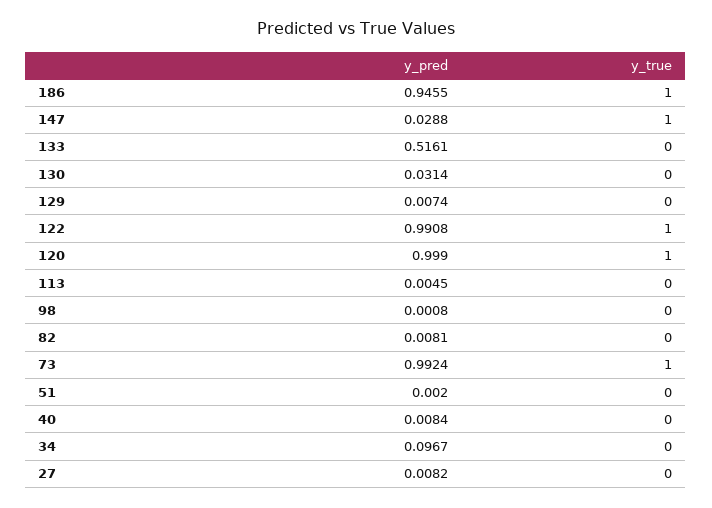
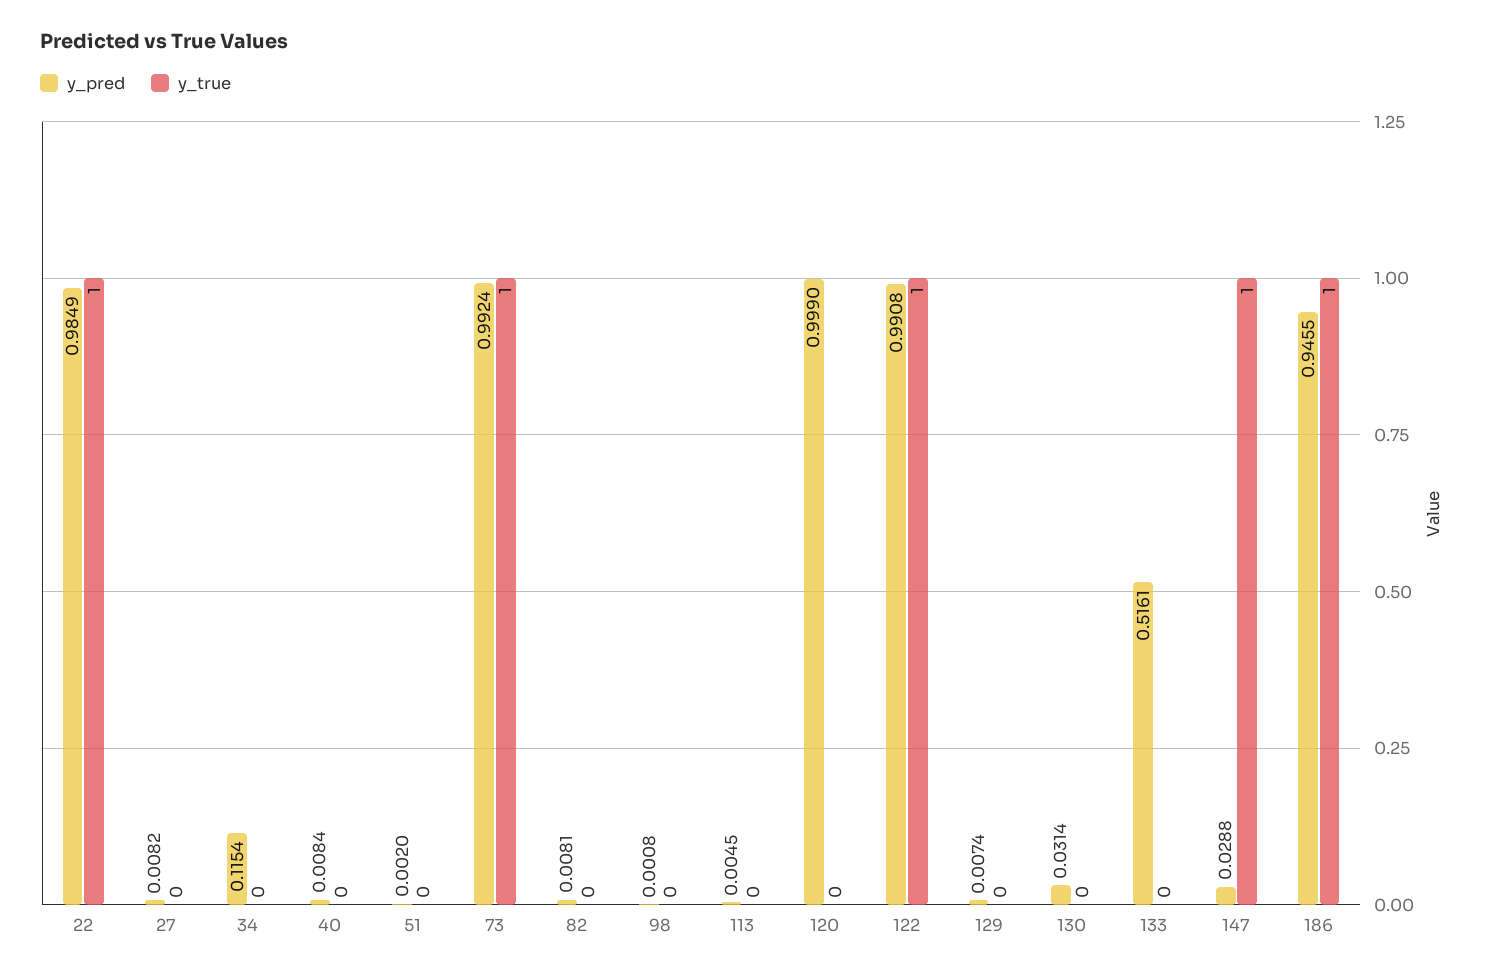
  {
    "y_pred": {
      "186": 0.9455,
      "147": 0.0288,
      "133": 0.5161,
      "130": 0.0314,
      "129": 0.0074,
      "122": 0.9908,
      "120": 0.999,
      "113": 0.0045,
      "98": 0.0008,
      "82": 0.0081,
      "73": 0.9924,
      "51": 0.002,
      "40": 0.0084,
-     "34": 0.0967,
+     "34": 0.1154,
-     "27": 0.0082
+     "27": 0.0082,
+     "22": 0.9849
    },
    "y_true": {
      "186": 1,
      "147": 1,
      "133": 0,
      "130": 0,
      "129": 0,
      "122": 1,
-     "120": 1,
+     "120": 0,
      "113": 0,
      "98": 0,
      "82": 0,
      "73": 1,
      "51": 0,
      "40": 0,
      "34": 0,
-     "27": 0
+     "27": 0,
+     "22": 1
    }
  }

